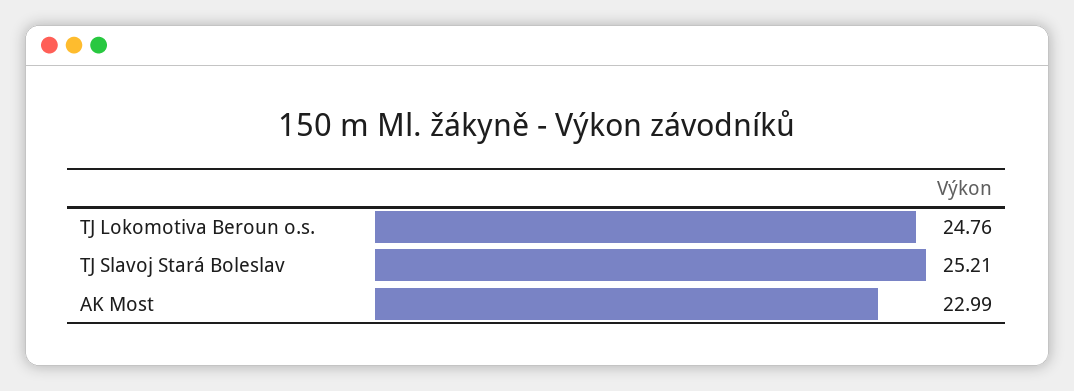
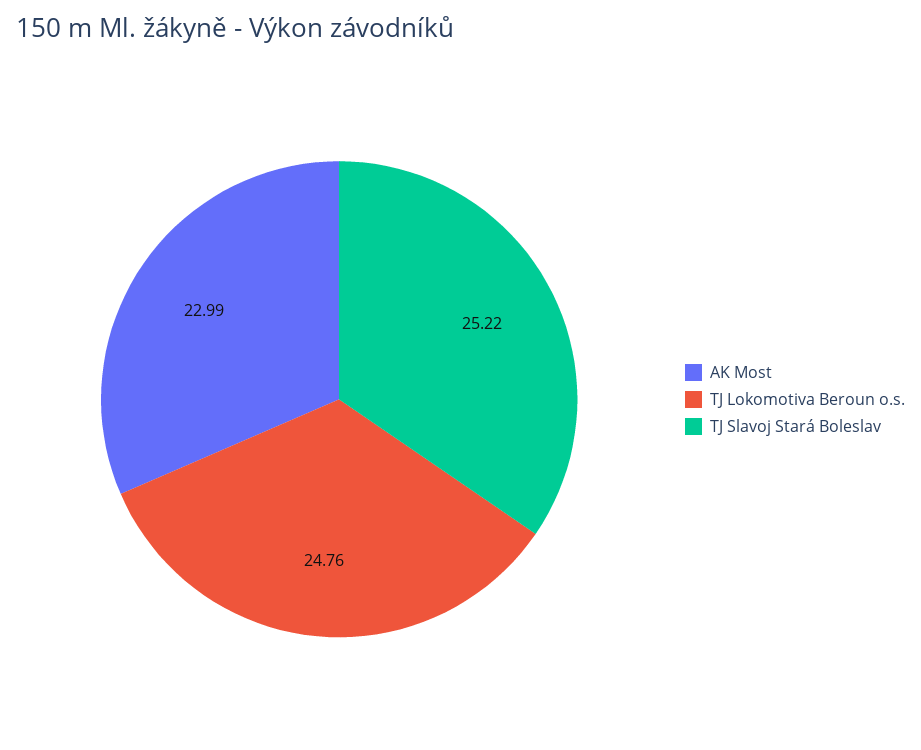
  {
    "TJ Lokomotiva Beroun o.s.": 24.76,
-   "TJ Slavoj Stará Boleslav": 25.21,
+   "TJ Slavoj Stará Boleslav": 25.22,
    "AK Most": 22.99
  }

